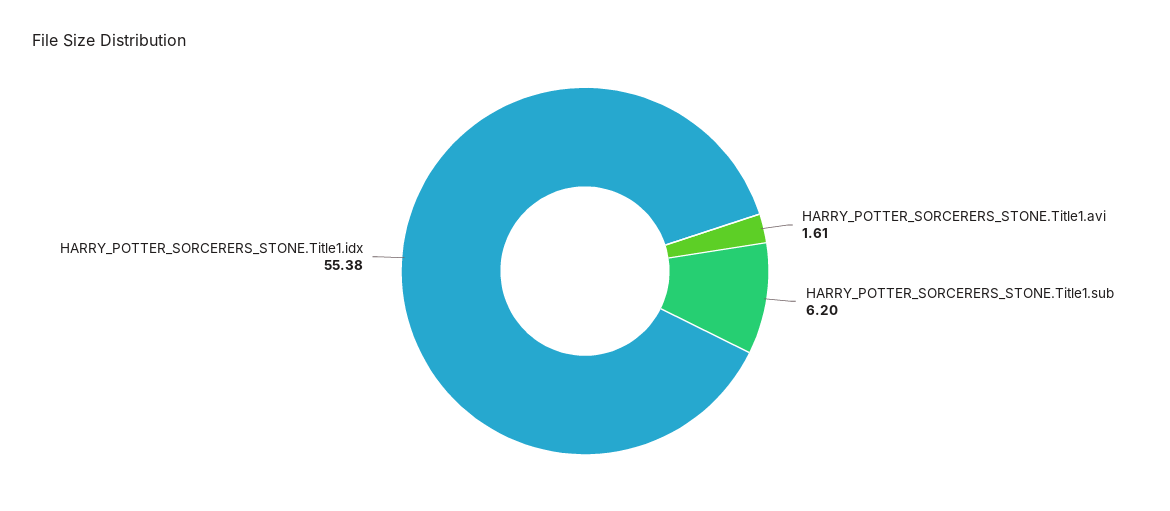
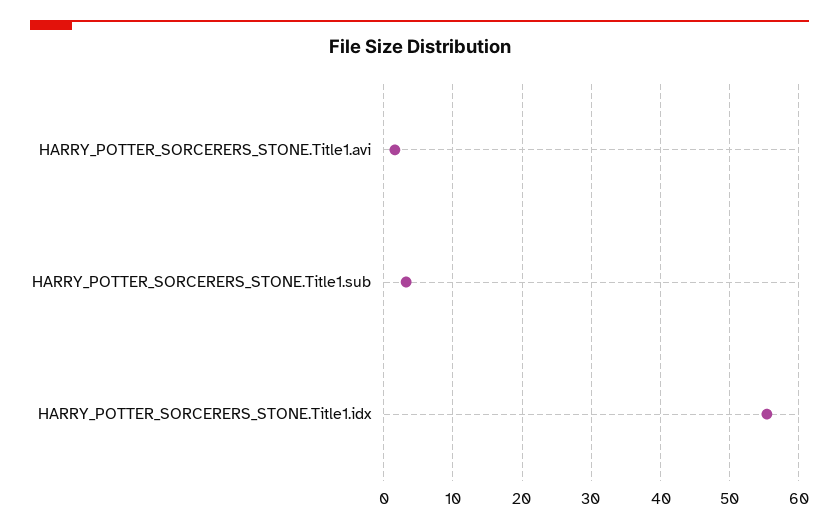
  {
    "HARRY_POTTER_SORCERERS_STONE.Title1.avi": 1.61,
-   "HARRY_POTTER_SORCERERS_STONE.Title1.sub": 6.2,
+   "HARRY_POTTER_SORCERERS_STONE.Title1.sub": 3,
    "HARRY_POTTER_SORCERERS_STONE.Title1.idx": 55.38
  }

